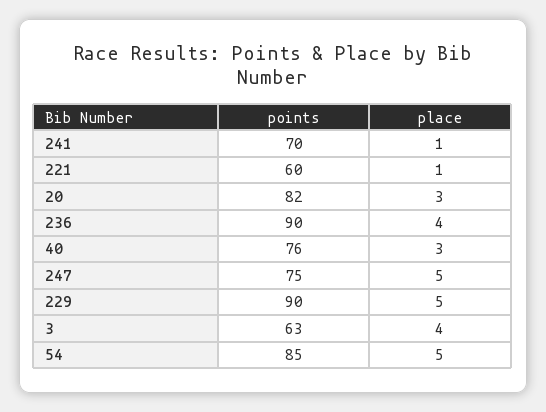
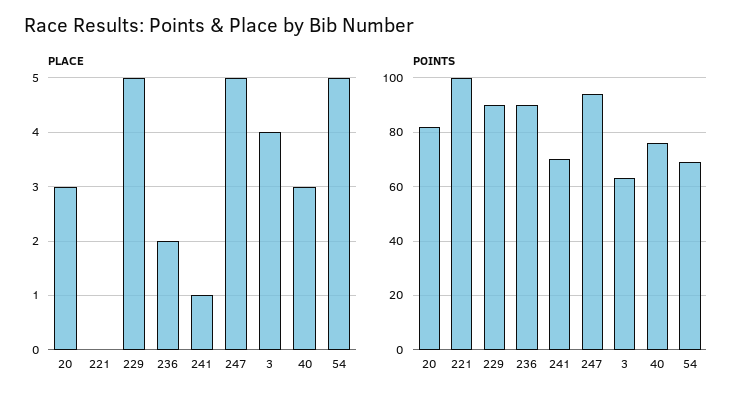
  {
    "points": {
      "241": 70,
-     "221": 60,
+     "221": 100,
      "20": 82,
      "236": 90,
      "40": 76,
-     "247": 75,
+     "247": 95,
      "229": 90,
      "3": 63,
-     "54": 85
+     "54": 70
    },
    "place": {
      "241": 1,
-     "221": 1,
+     "221": 0,
      "20": 3,
-     "236": 4,
+     "236": 2,
      "40": 3,
      "247": 5,
      "229": 5,
      "3": 4,
      "54": 5
    }
  }

